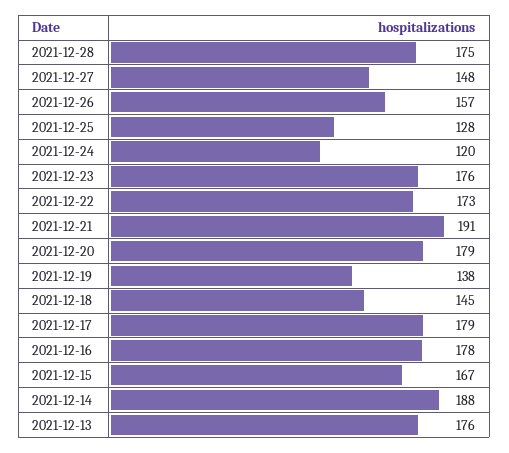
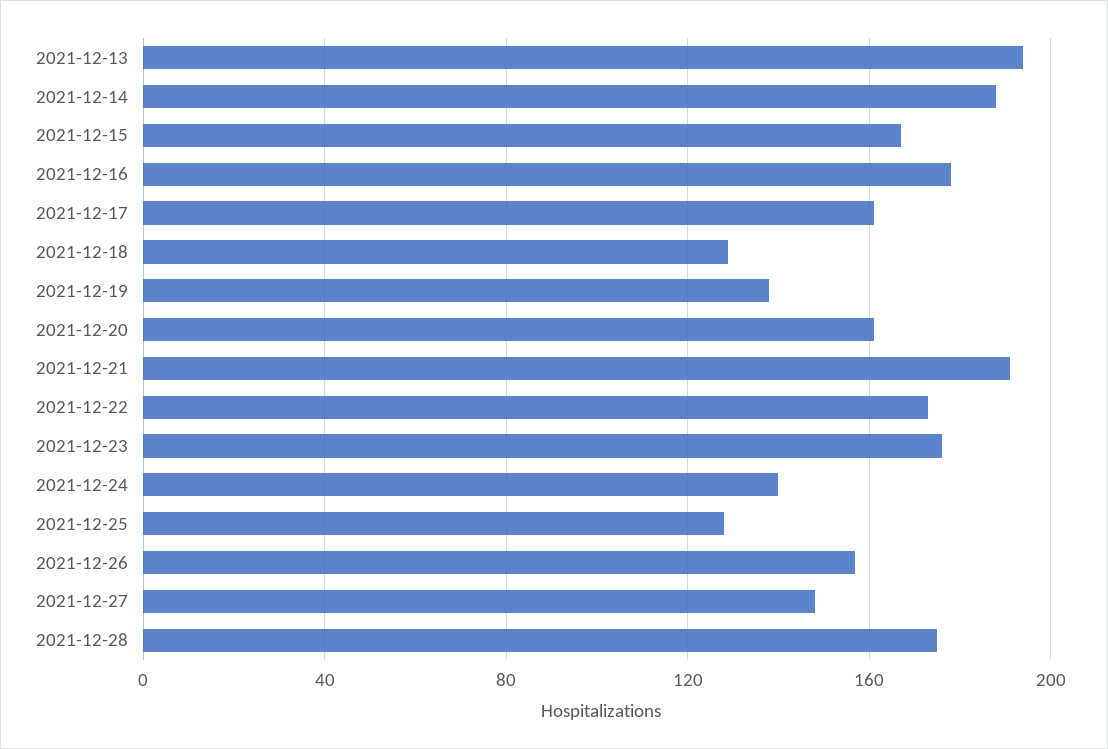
  {
    "2021-12-28": 175,
    "2021-12-27": 148,
    "2021-12-26": 157,
    "2021-12-25": 128,
-   "2021-12-24": 120,
+   "2021-12-24": 140,
    "2021-12-23": 176,
    "2021-12-22": 173,
    "2021-12-21": 191,
-   "2021-12-20": 179,
+   "2021-12-20": 160,
    "2021-12-19": 138,
-   "2021-12-18": 145,
+   "2021-12-18": 130,
-   "2021-12-17": 179,
+   "2021-12-17": 160,
    "2021-12-16": 178,
    "2021-12-15": 167,
    "2021-12-14": 188,
-   "2021-12-13": 176
+   "2021-12-13": 195
  }

